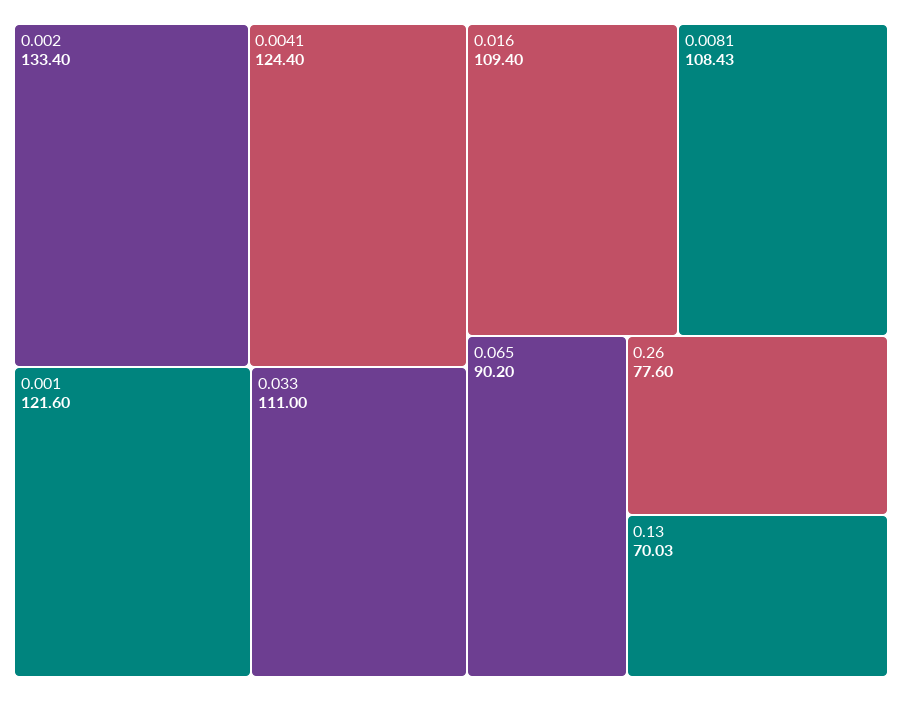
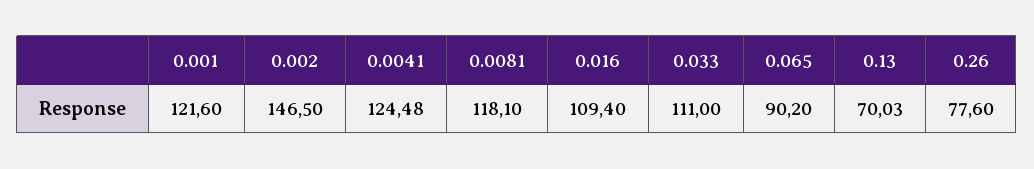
  {
-   "0.002": 133.4,
+   "0.002": 146.5,
-   "0.0041": 124.4,
+   "0.0041": 124.48,
    "0.001": 121.6,
    "0.033": 111,
    "0.016": 109.4,
-   "0.0081": 108.43,
+   "0.0081": 118.1,
    "0.065": 90.2,
    "0.26": 77.6,
    "0.13": 70.03
  }

